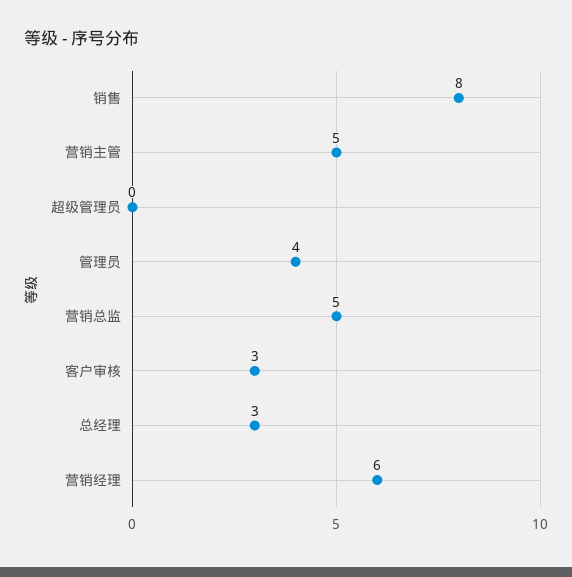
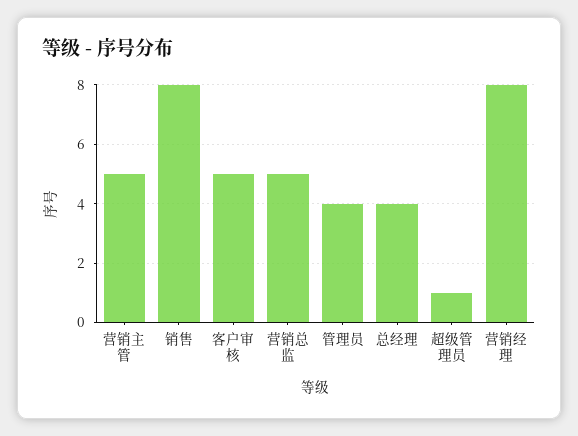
  {
    "销售": 8,
    "营销主管": 5,
-   "超级管理员": 0,
+   "超级管理员": 1,
    "管理员": 4,
    "营销总监": 5,
-   "客户审核": 3,
+   "客户审核": 5,
-   "总经理": 3,
+   "总经理": 4,
-   "营销经理": 6
+   "营销经理": 8
  }

